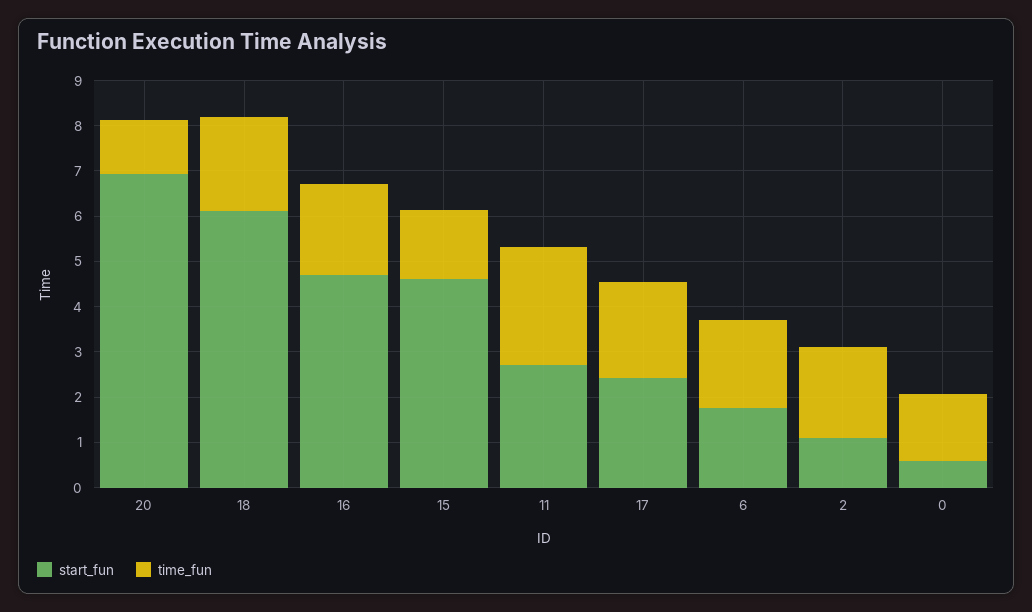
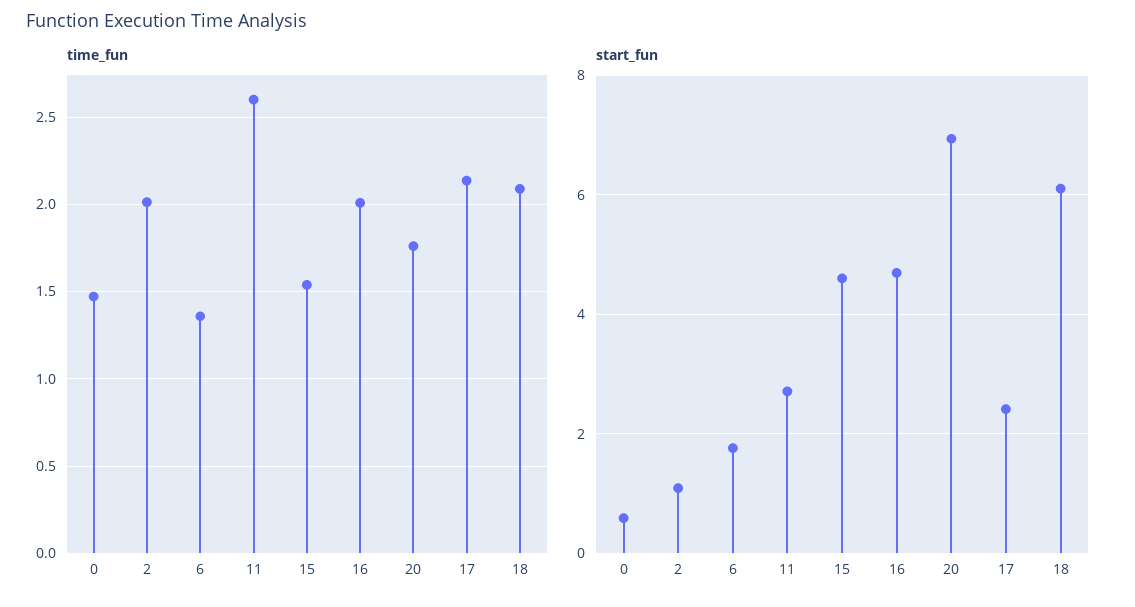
  {
    "start_fun": {
      "20": 7,
      "18": 6.2,
      "16": 4.6,
      "15": 4.6,
      "11": 2.8,
      "17": 2.4,
      "6": 1.8,
      "2": 1,
      "0": 0.6
    },
    "time_fun": {
-     "20": 1.2,
+     "20": 1.75,
      "18": 2.1,
      "16": 2,
      "15": 1.55,
      "11": 2.6,
      "17": 2.15,
-     "6": 2,
+     "6": 1.35,
      "2": 2,
      "0": 1.45
    }
  }

